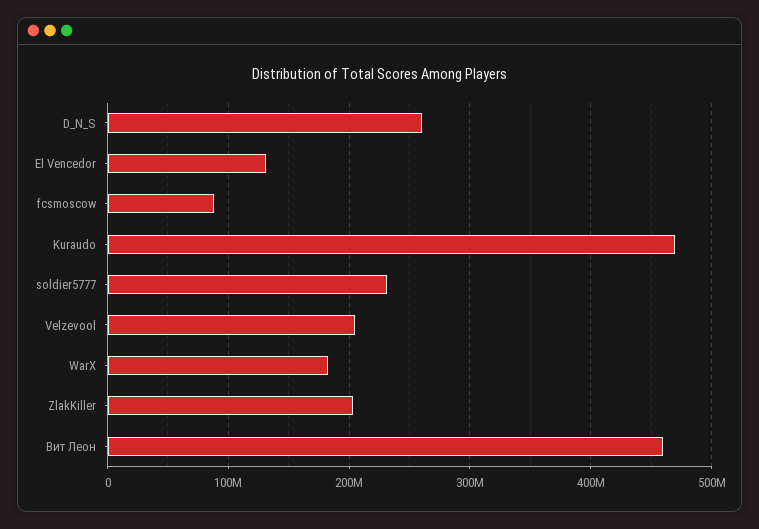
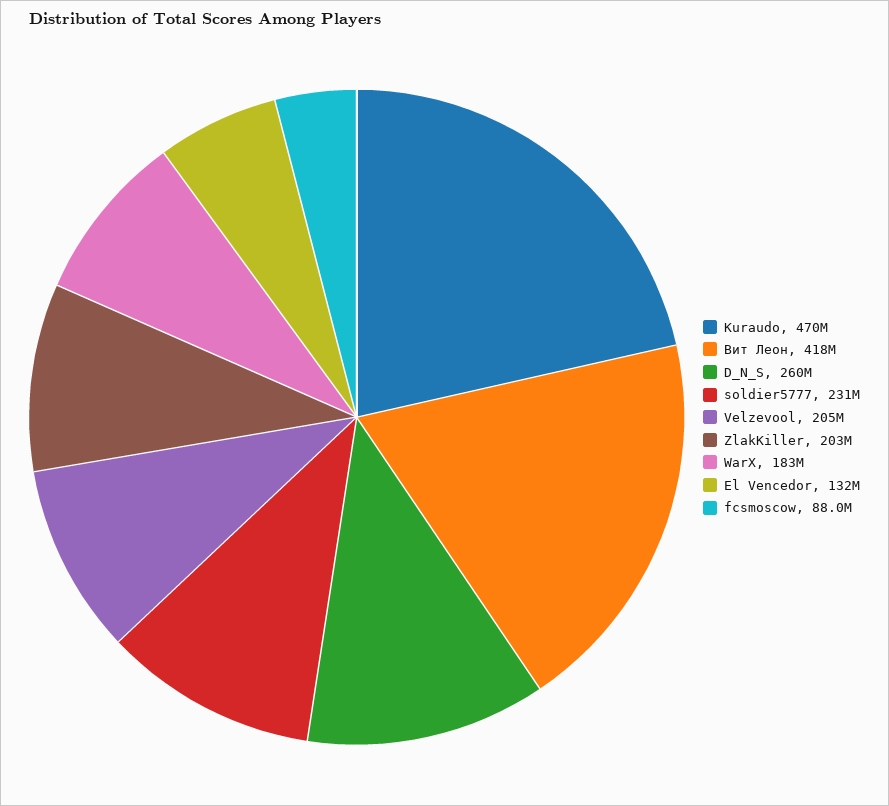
  {
    "D_N_S": 260000000,
    "El Vencedor": 132000000,
    "fcsmoscow": 88000000,
    "Kuraudo": 470000000,
    "soldier5777": 231000000,
    "Velzevool": 205000000,
    "WarX": 183000000,
    "ZlakKiller": 203000000,
-   "Вит Леон": 460000000
+   "Вит Леон": 418000000
  }

